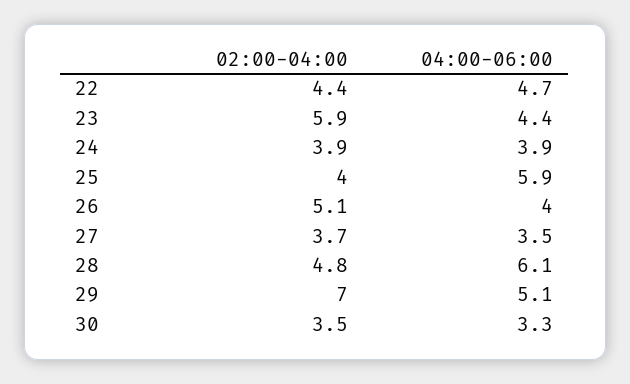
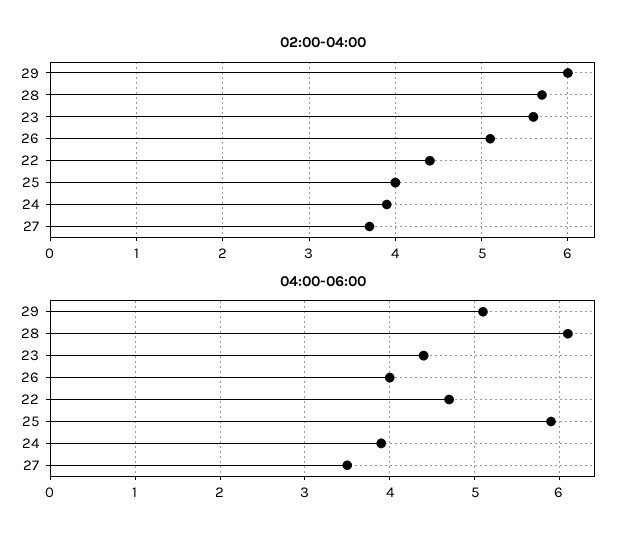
  {
    "02:00-04:00": {
      "22": 4.4,
-     "23": 5.9,
+     "23": 5.6,
      "24": 3.9,
      "25": 4,
      "26": 5.1,
      "27": 3.7,
-     "28": 4.8,
+     "28": 5.7,
-     "29": 7,
+     "29": 6
-     "30": 3.5
    },
    "04:00-06:00": {
      "22": 4.7,
      "23": 4.4,
      "24": 3.9,
      "25": 5.9,
      "26": 4,
      "27": 3.5,
      "28": 6.1,
-     "29": 5.1,
+     "29": 5.1
-     "30": 3.3
    }
  }

